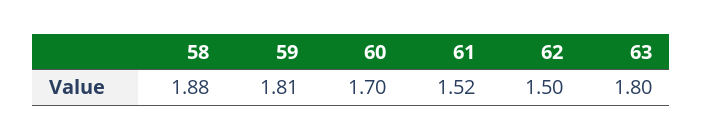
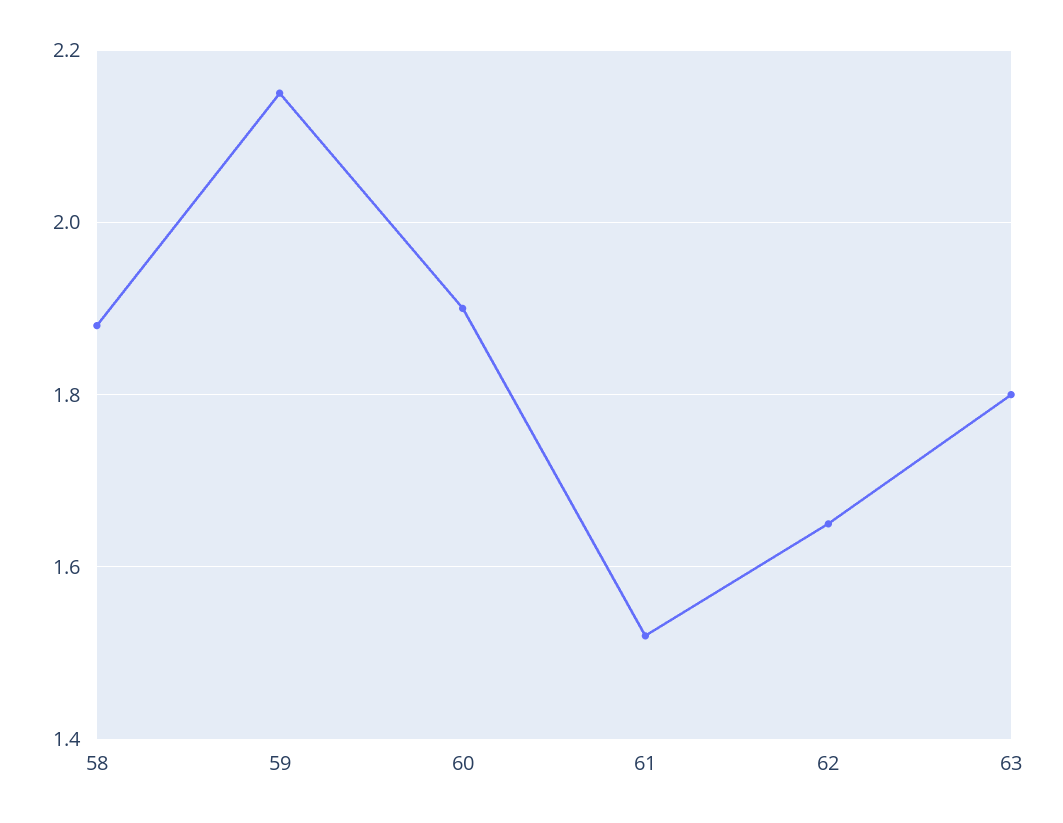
  {
    "58": 1.88,
-   "59": 1.81,
+   "59": 2.15,
-   "60": 1.7,
+   "60": 1.9,
    "61": 1.52,
-   "62": 1.5,
+   "62": 1.65,
    "63": 1.8
  }

